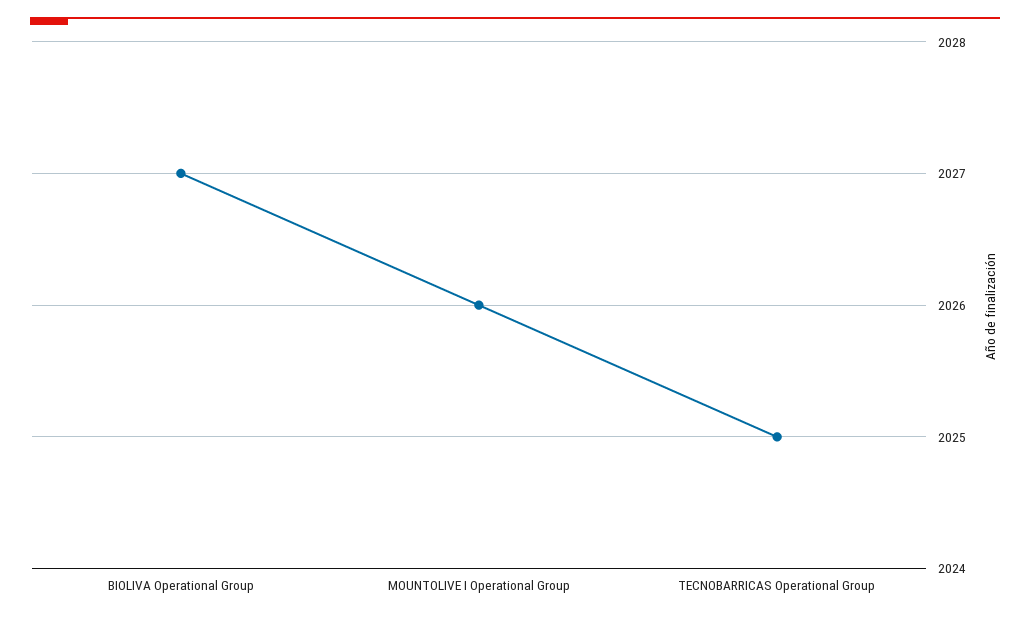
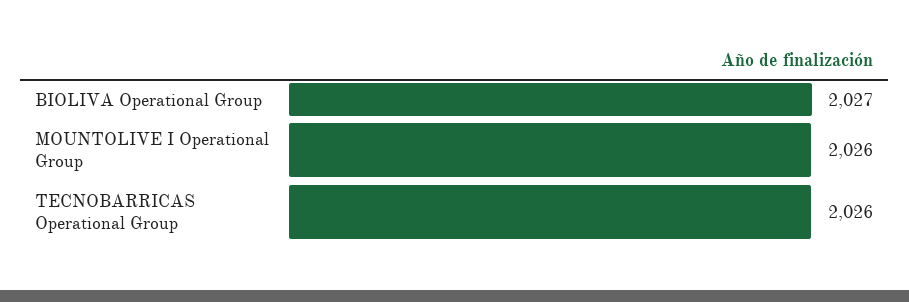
  {
    "BIOLIVA Operational Group": 2027,
    "MOUNTOLIVE I Operational Group": 2026,
-   "TECNOBARRICAS Operational Group": 2025
+   "TECNOBARRICAS Operational Group": 2026
  }

